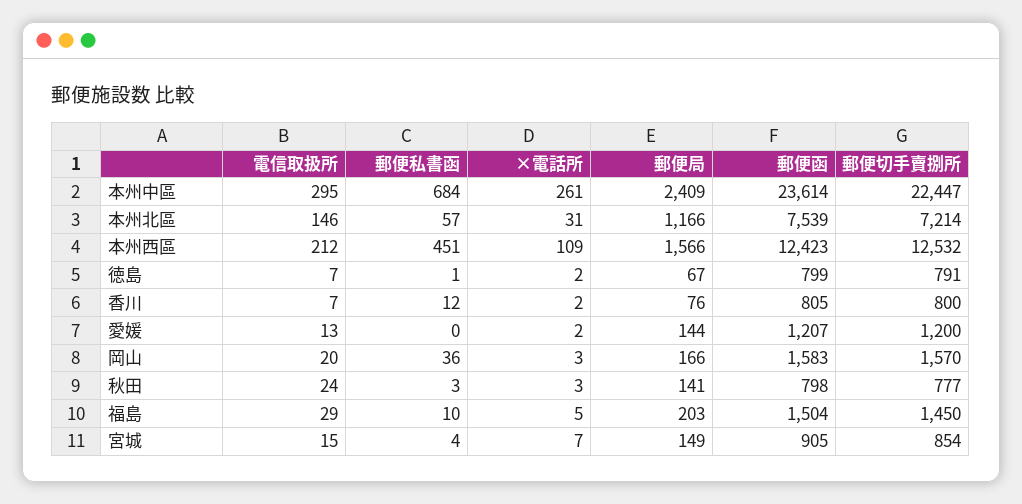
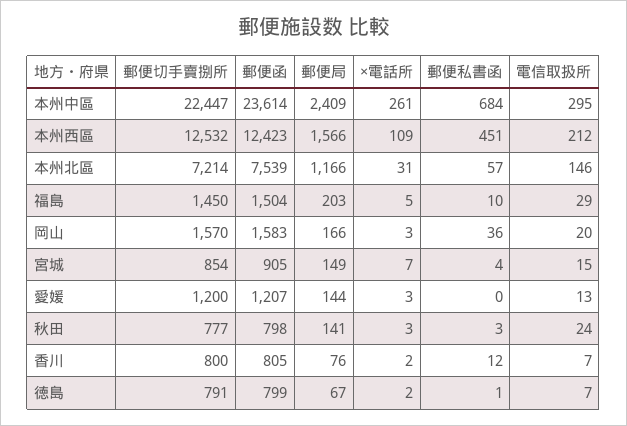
  {
    "電信取扱所": {
      "本州中區": 295,
      "本州北區": 146,
      "本州西區": 212,
      "徳島": 7,
      "香川": 7,
      "愛媛": 13,
      "岡山": 20,
      "秋田": 24,
      "福島": 29,
      "宮城": 15
    },
    "郵便私書函": {
      "本州中區": 684,
      "本州北區": 57,
      "本州西區": 451,
      "徳島": 1,
      "香川": 12,
      "愛媛": 0,
      "岡山": 36,
      "秋田": 3,
      "福島": 10,
      "宮城": 4
    },
    "×電話所": {
      "本州中區": 261,
      "本州北區": 31,
      "本州西區": 109,
      "徳島": 2,
      "香川": 2,
-     "愛媛": 2,
+     "愛媛": 3,
      "岡山": 3,
      "秋田": 3,
      "福島": 5,
      "宮城": 7
    },
    "郵便局": {
      "本州中區": 2409,
      "本州北區": 1166,
      "本州西區": 1566,
      "徳島": 67,
      "香川": 76,
      "愛媛": 144,
      "岡山": 166,
      "秋田": 141,
      "福島": 203,
      "宮城": 149
    },
    "郵便函": {
      "本州中區": 23614,
      "本州北區": 7539,
      "本州西區": 12423,
      "徳島": 799,
      "香川": 805,
      "愛媛": 1207,
      "岡山": 1583,
      "秋田": 798,
      "福島": 1504,
      "宮城": 905
    },
    "郵便切手賣捌所": {
      "本州中區": 22447,
      "本州北區": 7214,
      "本州西區": 12532,
      "徳島": 791,
      "香川": 800,
      "愛媛": 1200,
      "岡山": 1570,
      "秋田": 777,
      "福島": 1450,
      "宮城": 854
    }
  }

